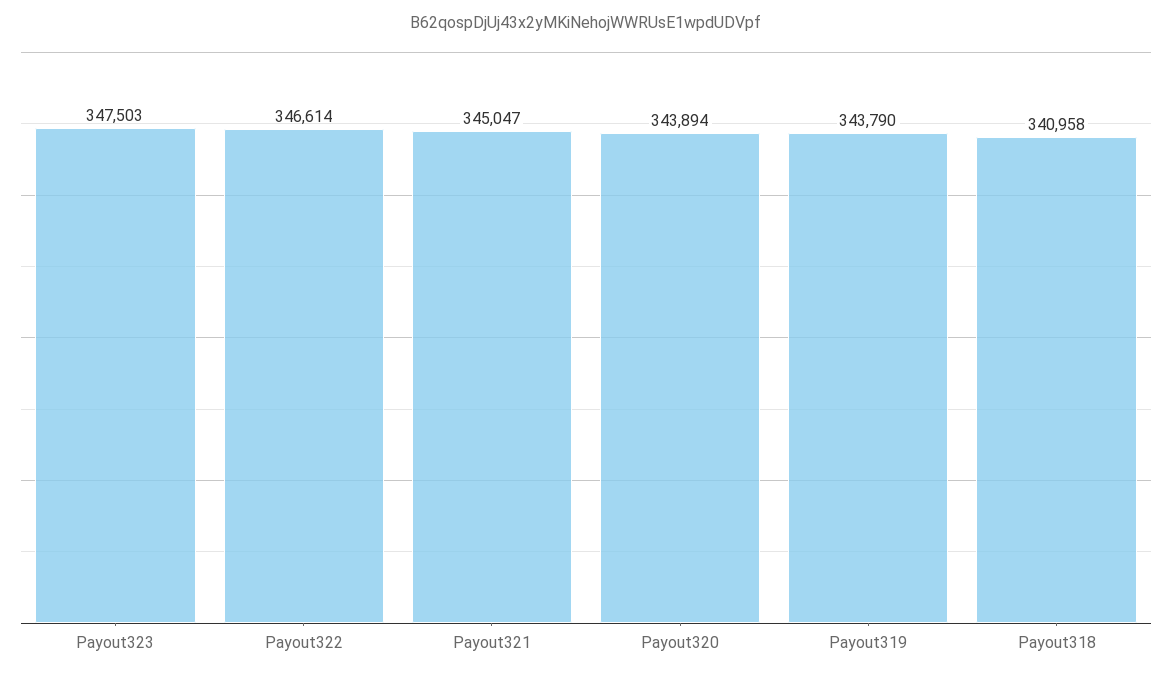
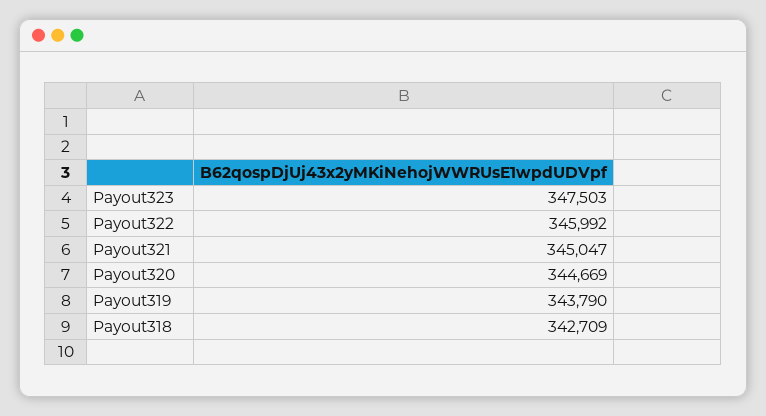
  {
    "Payout323": 347503,
-   "Payout322": 346614,
+   "Payout322": 345992,
    "Payout321": 345047,
-   "Payout320": 343894,
+   "Payout320": 344669,
    "Payout319": 343790,
-   "Payout318": 340958
+   "Payout318": 342709
  }

